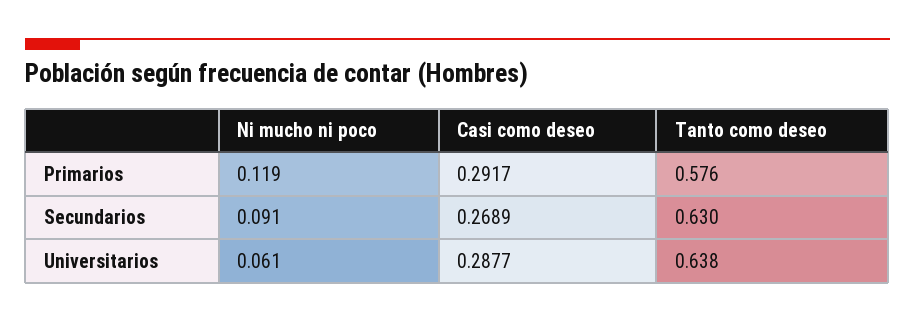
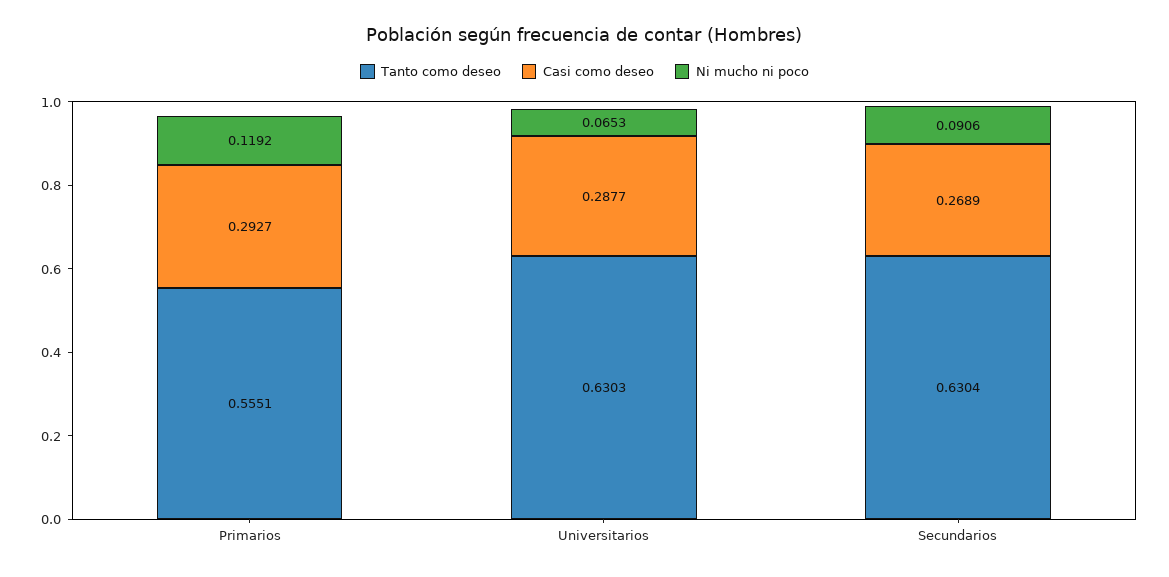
  {
    "Ni mucho ni poco": {
      "Primarios": 0.1192,
      "Secundarios": 0.0906,
-     "Universitarios": 0.061
+     "Universitarios": 0.0653
    },
    "Casi como deseo": {
-     "Primarios": 0.2917,
+     "Primarios": 0.2927,
      "Secundarios": 0.2689,
      "Universitarios": 0.2877
    },
    "Tanto como deseo": {
-     "Primarios": 0.576,
+     "Primarios": 0.5551,
      "Secundarios": 0.6304,
-     "Universitarios": 0.638
+     "Universitarios": 0.6303
    }
  }

